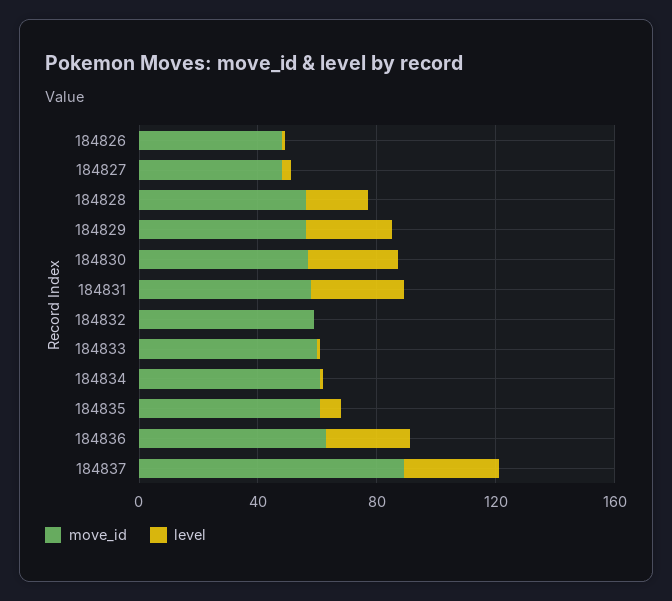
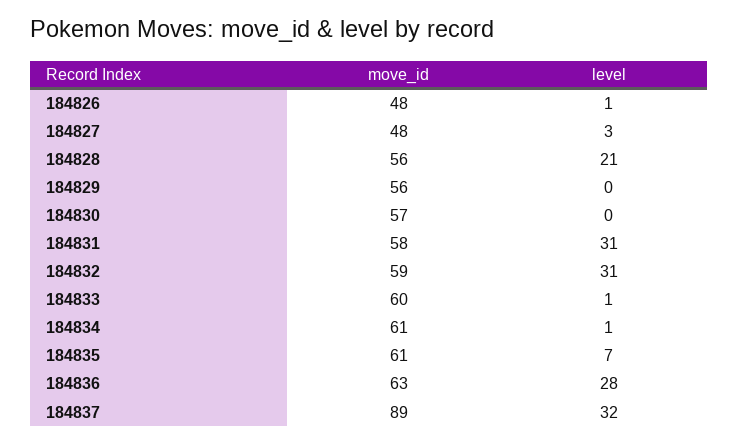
  {
    "move_id": {
      "184826": 48,
      "184827": 48,
      "184828": 56,
      "184829": 56,
      "184830": 57,
      "184831": 58,
      "184832": 59,
      "184833": 60,
      "184834": 61,
      "184835": 61,
      "184836": 63,
      "184837": 89
    },
    "level": {
      "184826": 1,
      "184827": 3,
      "184828": 21,
-     "184829": 30,
+     "184829": 0,
-     "184830": 30,
+     "184830": 0,
      "184831": 31,
-     "184832": 0,
+     "184832": 31,
      "184833": 1,
      "184834": 1,
      "184835": 7,
      "184836": 28,
      "184837": 32
    }
  }

